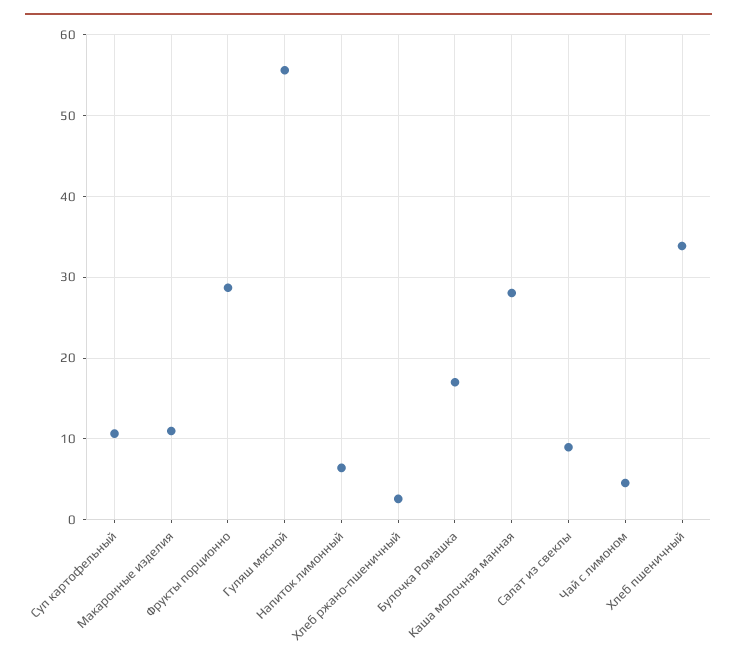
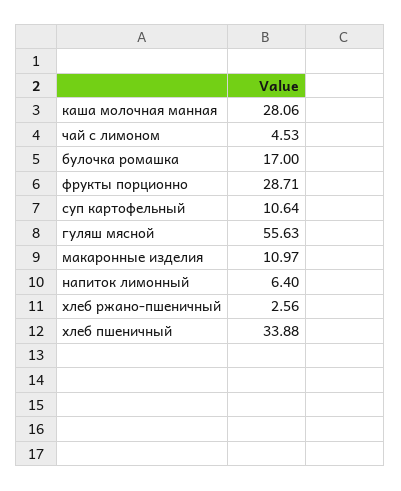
  {
    "Суп картофельный": 10.64,
    "Макаронные изделия": 10.97,
    "Фрукты порционно": 28.71,
    "Гуляш мясной": 55.63,
    "Напиток лимонный": 6.4,
    "Хлеб ржано-пшеничный": 2.56,
    "Булочка Ромашка": 17,
    "Каша молочная манная": 28.06,
-   "Салат из свеклы": 9,
    "Чай с лимоном": 4.53,
    "Хлеб пшеничный": 33.88
  }

